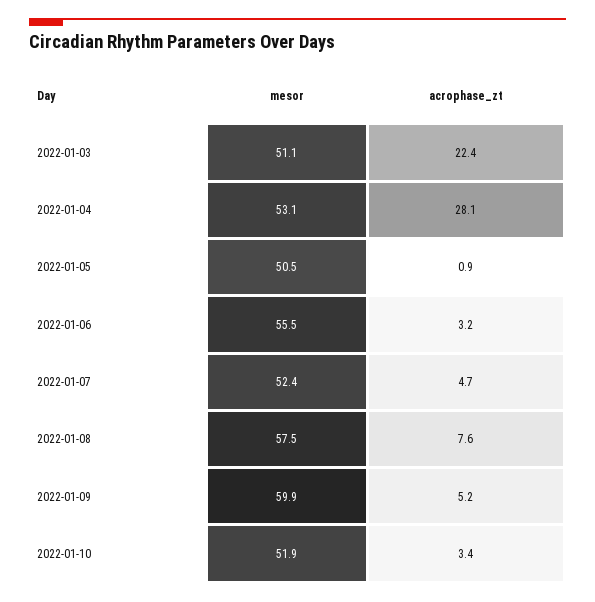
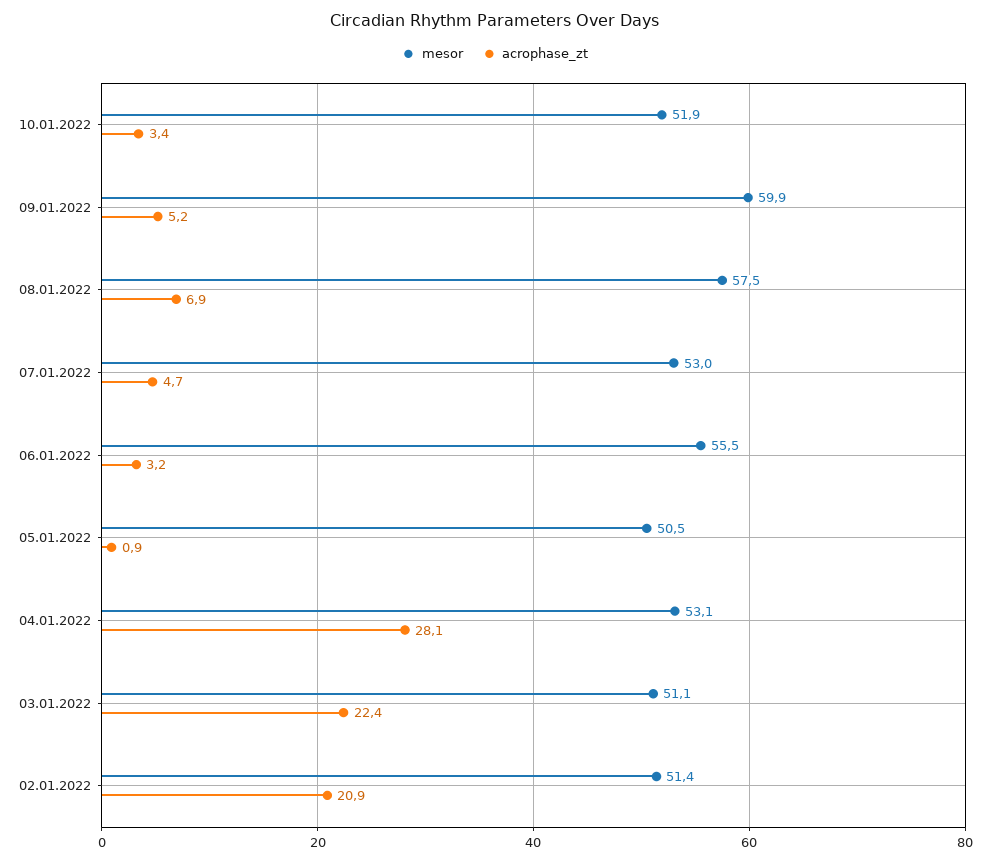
  {
    "mesor": {
      "2022-01-03": 51.1,
      "2022-01-04": 53.1,
      "2022-01-05": 50.5,
      "2022-01-06": 55.5,
-     "2022-01-07": 52.4,
+     "2022-01-07": 53,
      "2022-01-08": 57.5,
      "2022-01-09": 59.9,
-     "2022-01-10": 51.9
+     "2022-01-10": 51.9,
+     "02.01.2022": 51.4
    },
    "acrophase_zt": {
      "2022-01-03": 22.4,
      "2022-01-04": 28.1,
      "2022-01-05": 0.9,
      "2022-01-06": 3.2,
      "2022-01-07": 4.7,
-     "2022-01-08": 7.6,
+     "2022-01-08": 6.9,
      "2022-01-09": 5.2,
-     "2022-01-10": 3.4
+     "2022-01-10": 3.4,
+     "02.01.2022": 20.9
    }
  }

